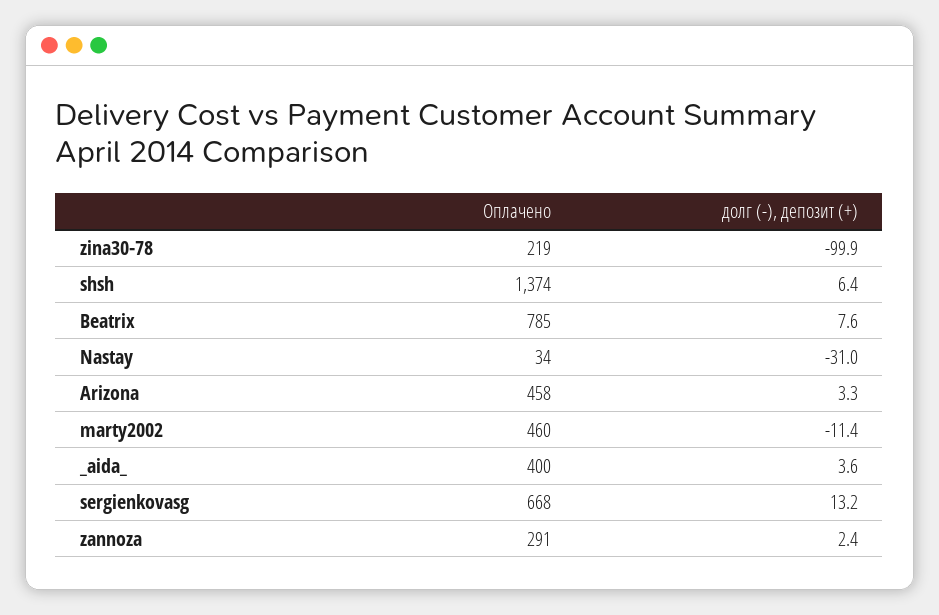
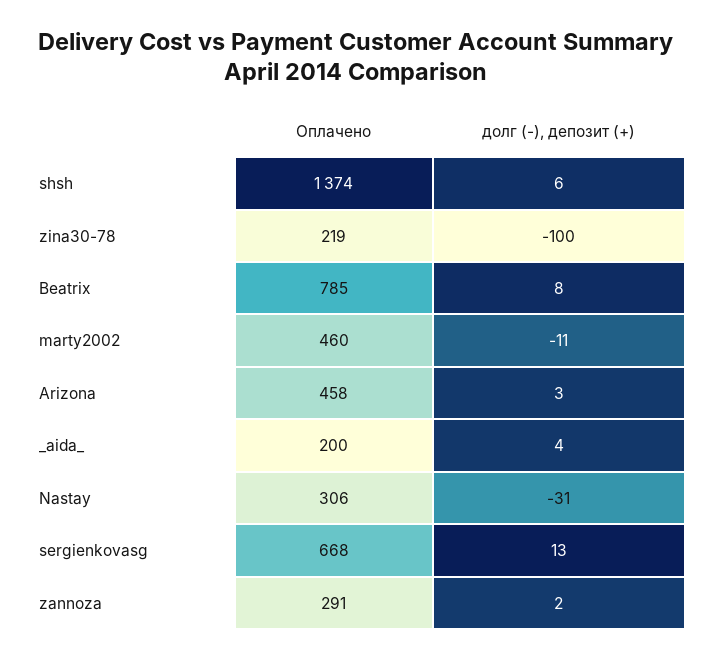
  {
    "Оплачено": {
      "zina30-78": 219,
      "shsh": 1374,
      "Beatrix": 785,
-     "Nastay": 34,
+     "Nastay": 306,
      "Arizona": 458,
      "marty2002": 460,
-     "_aida_": 400,
+     "_aida_": 200,
      "sergienkovasg": 668,
      "zannoza": 291
    },
    "долг (-), депозит (+)": {
      "zina30-78": -99.9,
      "shsh": 6.4,
      "Beatrix": 7.6,
      "Nastay": -31,
      "Arizona": 3.3,
      "marty2002": -11.4,
      "_aida_": 3.6,
      "sergienkovasg": 13.2,
      "zannoza": 2.4
    }
  }

